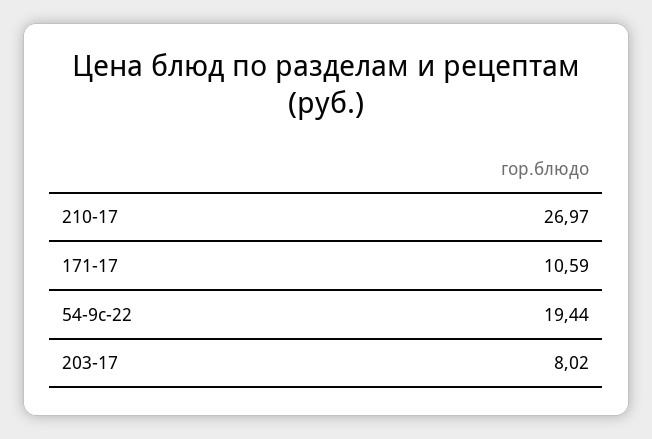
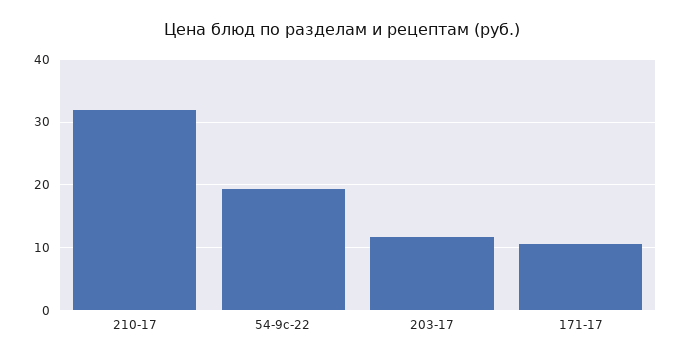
  {
-   "210-17": 26.97,
+   "210-17": 32,
    "171-17": 10.59,
    "54-9с-22": 19.44,
-   "203-17": 8.02
+   "203-17": 12
  }

